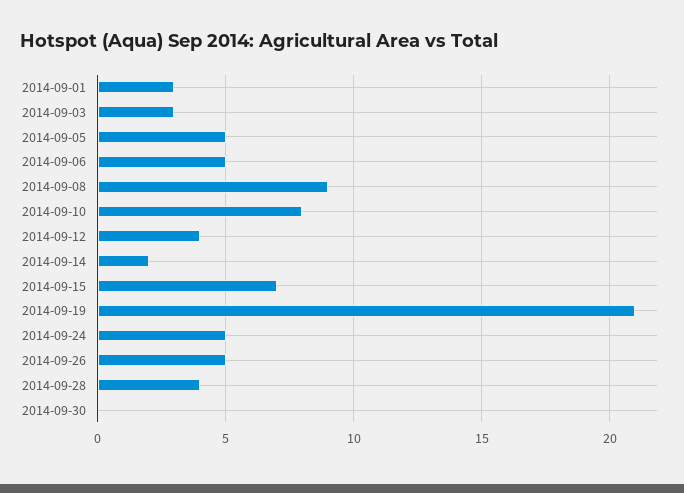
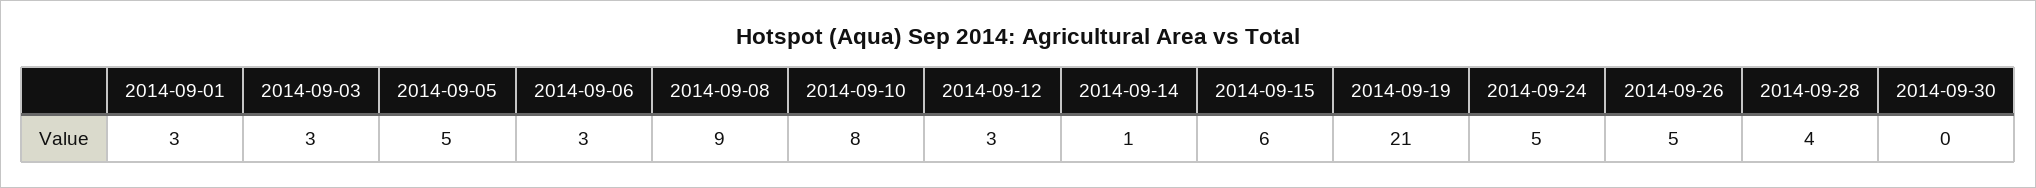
  {
    "2014-09-01": 3,
    "2014-09-03": 3,
    "2014-09-05": 5,
-   "2014-09-06": 5,
+   "2014-09-06": 3,
    "2014-09-08": 9,
    "2014-09-10": 8,
-   "2014-09-12": 4,
+   "2014-09-12": 3,
-   "2014-09-14": 2,
+   "2014-09-14": 1,
-   "2014-09-15": 7,
+   "2014-09-15": 6,
    "2014-09-19": 21,
    "2014-09-24": 5,
    "2014-09-26": 5,
    "2014-09-28": 4,
    "2014-09-30": 0
  }

